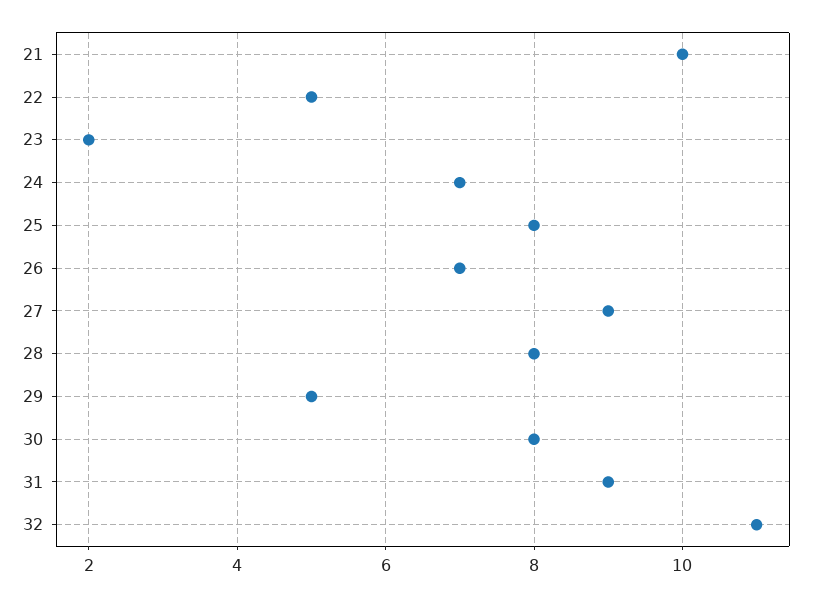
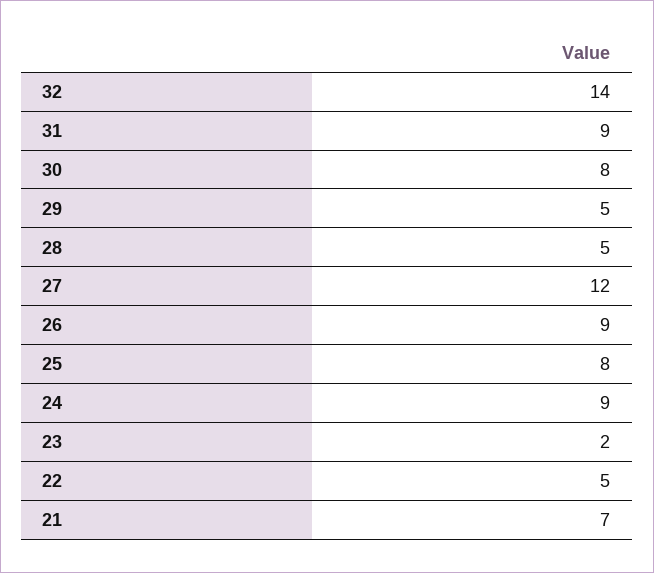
  {
-   "21": 10,
+   "21": 7,
    "22": 5,
    "23": 2,
-   "24": 7,
+   "24": 9,
    "25": 8,
-   "26": 7,
+   "26": 9,
-   "27": 9,
+   "27": 12,
-   "28": 8,
+   "28": 5,
    "29": 5,
    "30": 8,
    "31": 9,
-   "32": 11
+   "32": 14
  }

